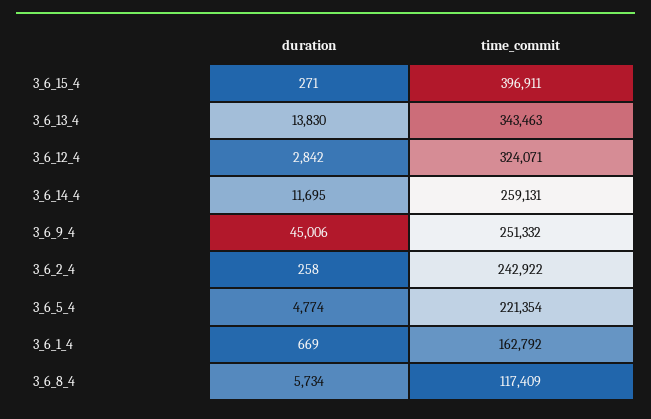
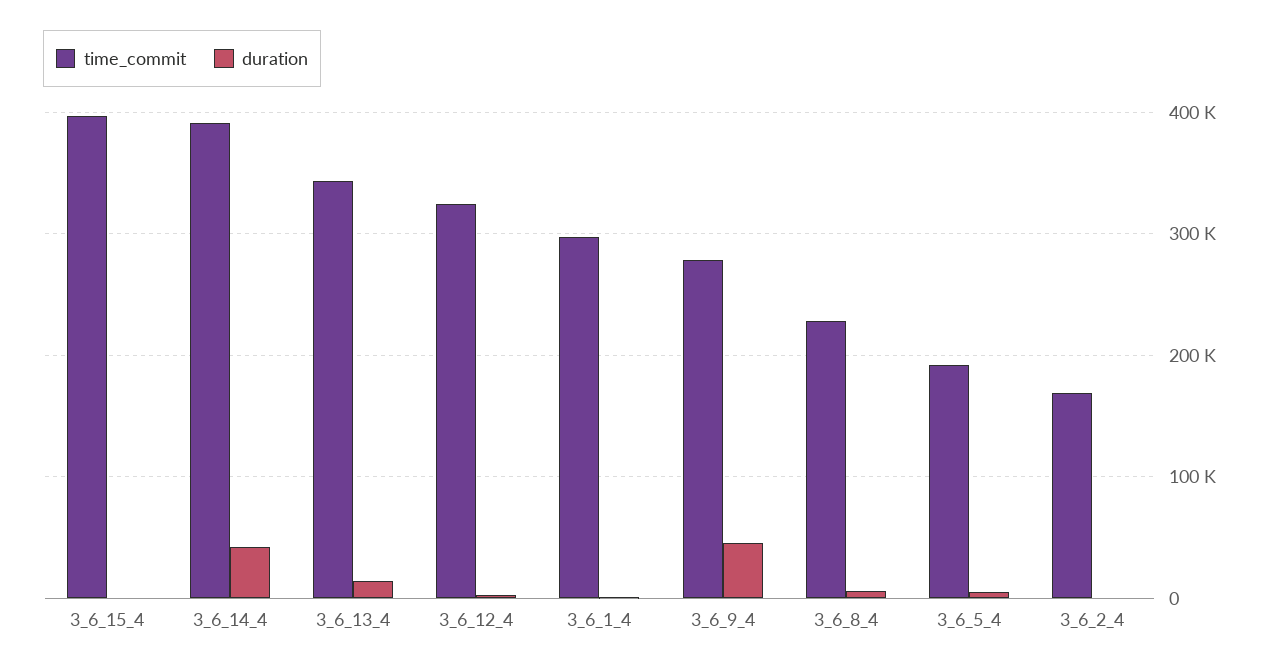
  {
    "duration": {
      "3_6_15_4": 271,
      "3_6_13_4": 13830,
      "3_6_12_4": 2842,
-     "3_6_14_4": 11695,
+     "3_6_14_4": 40000,
      "3_6_9_4": 45006,
      "3_6_2_4": 258,
      "3_6_5_4": 4774,
      "3_6_1_4": 669,
      "3_6_8_4": 5734
    },
    "time_commit": {
      "3_6_15_4": 396911,
      "3_6_13_4": 343463,
      "3_6_12_4": 324071,
-     "3_6_14_4": 259131,
+     "3_6_14_4": 390000,
-     "3_6_9_4": 251332,
+     "3_6_9_4": 280000,
-     "3_6_2_4": 242922,
+     "3_6_2_4": 170000,
-     "3_6_5_4": 221354,
+     "3_6_5_4": 190000,
-     "3_6_1_4": 162792,
+     "3_6_1_4": 300000,
-     "3_6_8_4": 117409
+     "3_6_8_4": 230000
    }
  }

